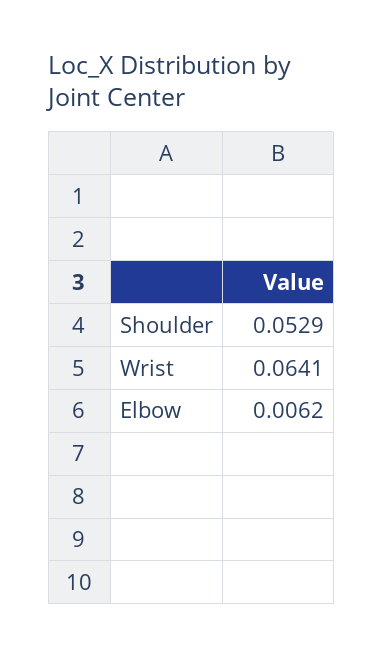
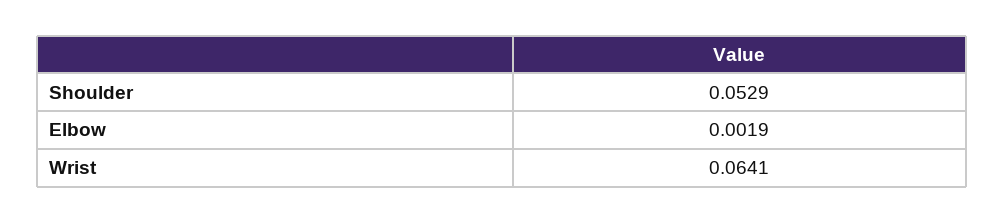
  {
    "Shoulder": 0.0529,
    "Wrist": 0.0641,
-   "Elbow": 0.0062
+   "Elbow": 0.0019
  }

